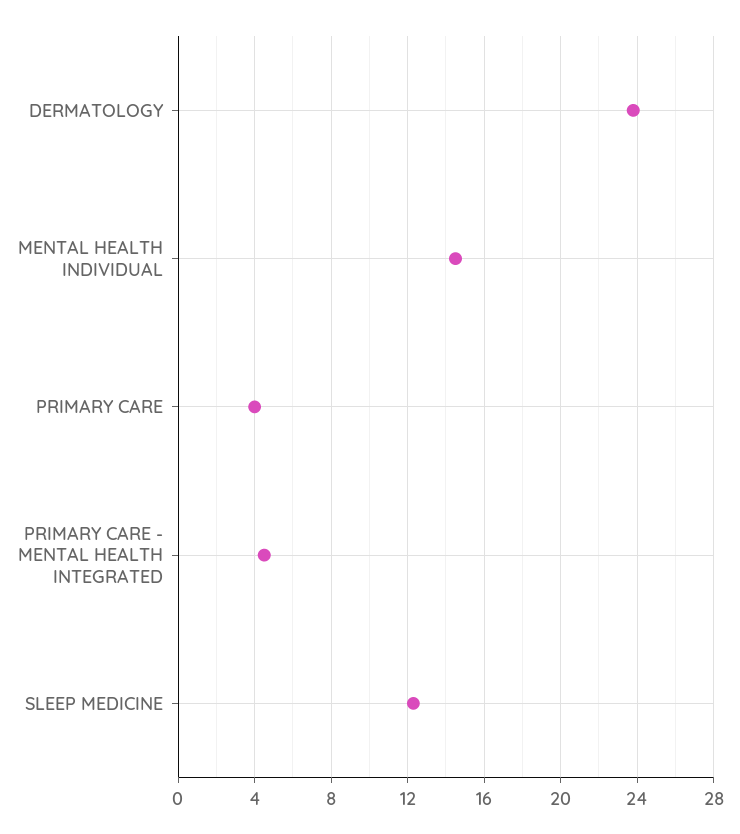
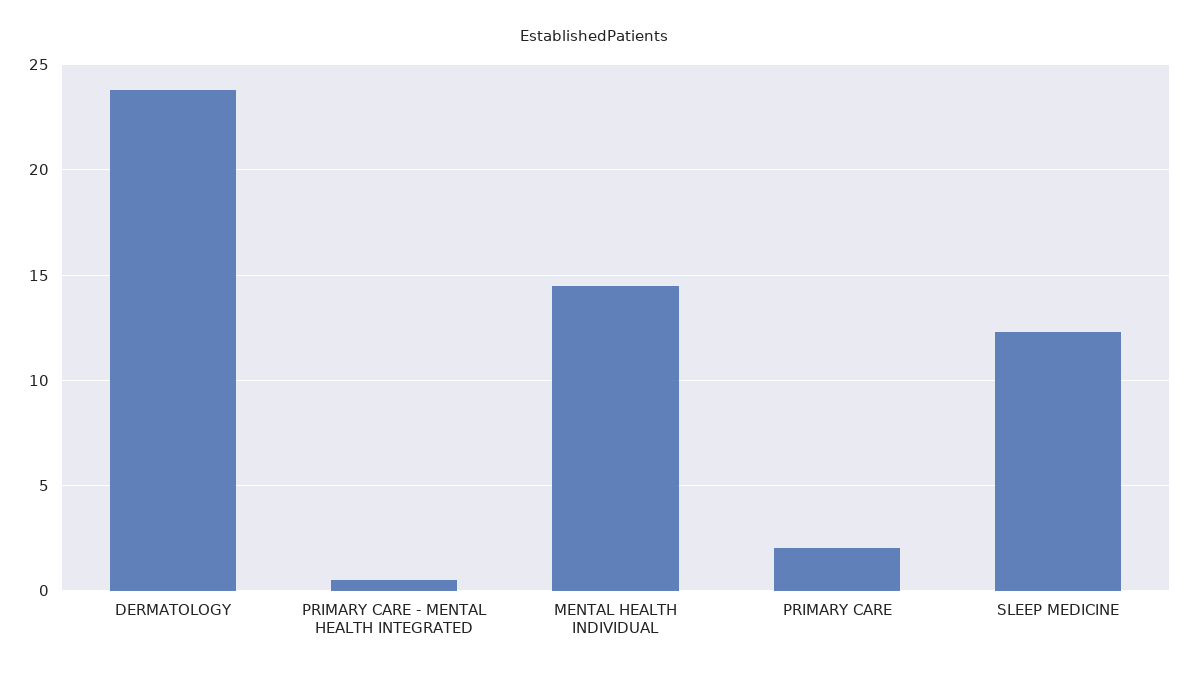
  {
    "DERMATOLOGY": 24,
    "MENTAL HEALTH INDIVIDUAL": 14.5,
-   "PRIMARY CARE": 4,
+   "PRIMARY CARE": 2,
-   "PRIMARY CARE - MENTAL HEALTH INTEGRATED": 4.5,
+   "PRIMARY CARE - MENTAL HEALTH INTEGRATED": 0.5,
    "SLEEP MEDICINE": 12.5
  }

